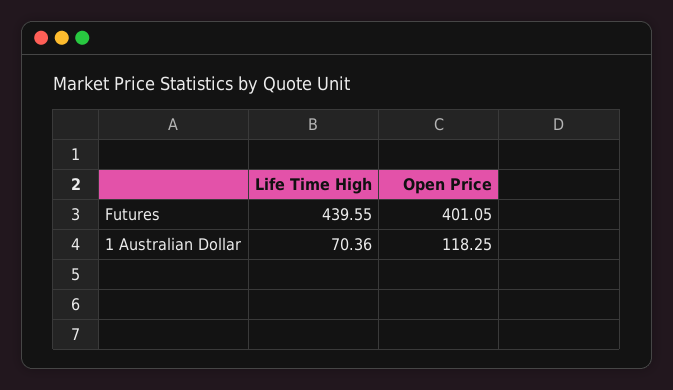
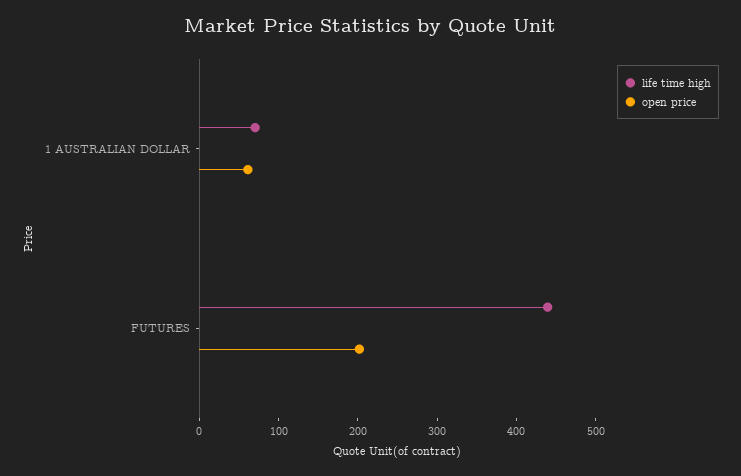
  {
    "Life Time High": {
      "Futures": 439.55,
      "1 Australian Dollar": 70.36
    },
    "Open Price": {
-     "Futures": 401.05,
+     "Futures": 200,
-     "1 Australian Dollar": 118.25
+     "1 Australian Dollar": 60
    }
  }

